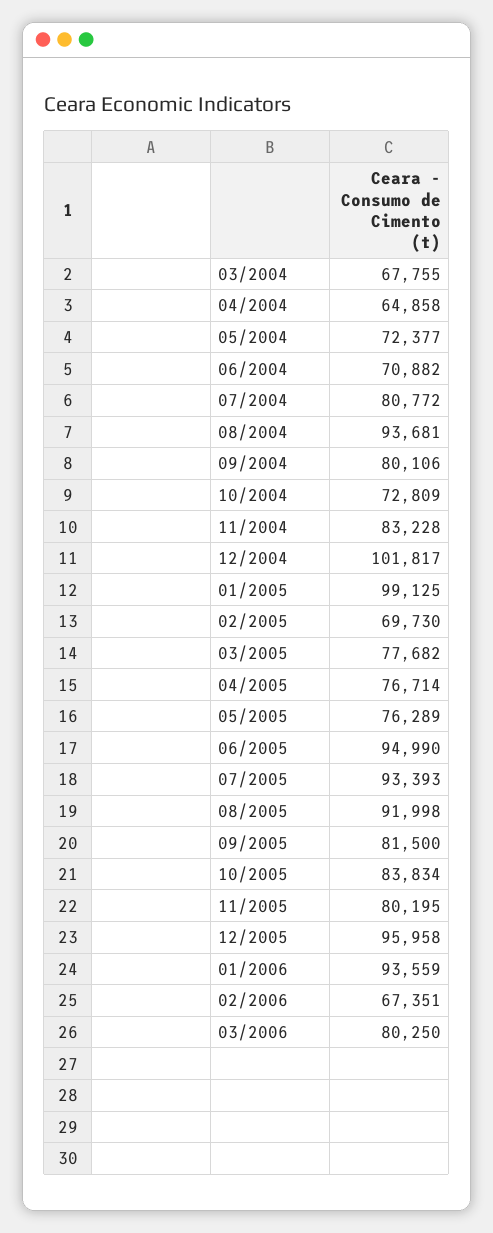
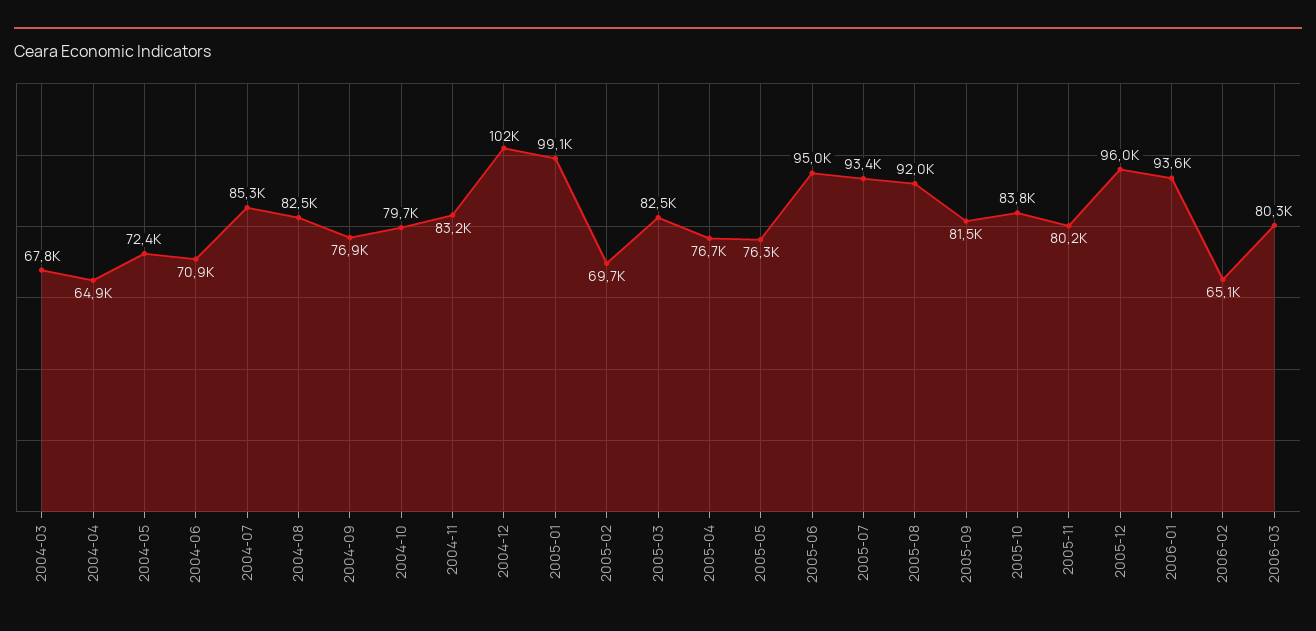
  {
    "03/2004": 67755,
    "04/2004": 64858,
    "05/2004": 72377,
    "06/2004": 70882,
-   "07/2004": 80772,
+   "07/2004": 85300,
-   "08/2004": 93681,
+   "08/2004": 82500,
-   "09/2004": 80106,
+   "09/2004": 76900,
-   "10/2004": 72809,
+   "10/2004": 79700,
    "11/2004": 83228,
    "12/2004": 101817,
    "01/2005": 99125,
    "02/2005": 69730,
-   "03/2005": 77682,
+   "03/2005": 82500,
    "04/2005": 76714,
    "05/2005": 76289,
    "06/2005": 94990,
    "07/2005": 93393,
    "08/2005": 91998,
    "09/2005": 81500,
    "10/2005": 83834,
    "11/2005": 80195,
    "12/2005": 95958,
    "01/2006": 93559,
-   "02/2006": 67351,
+   "02/2006": 65100,
    "03/2006": 80250
  }

